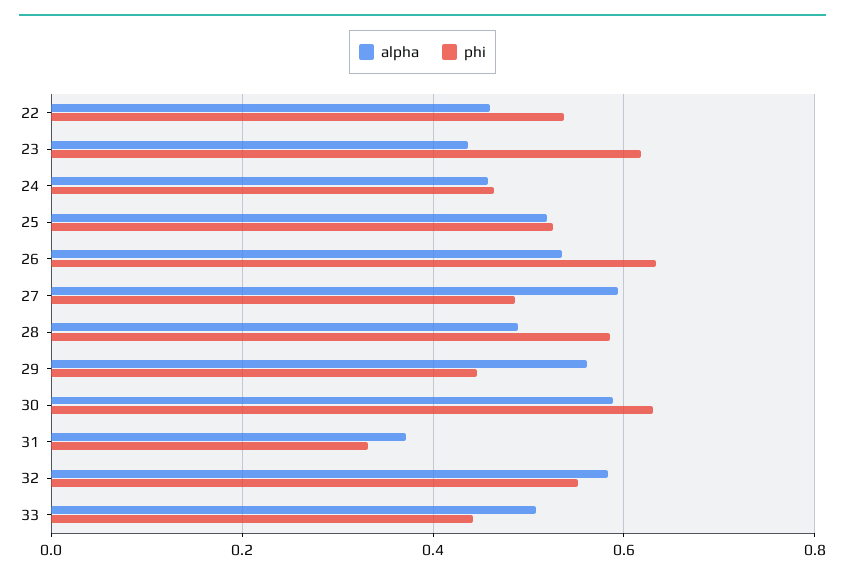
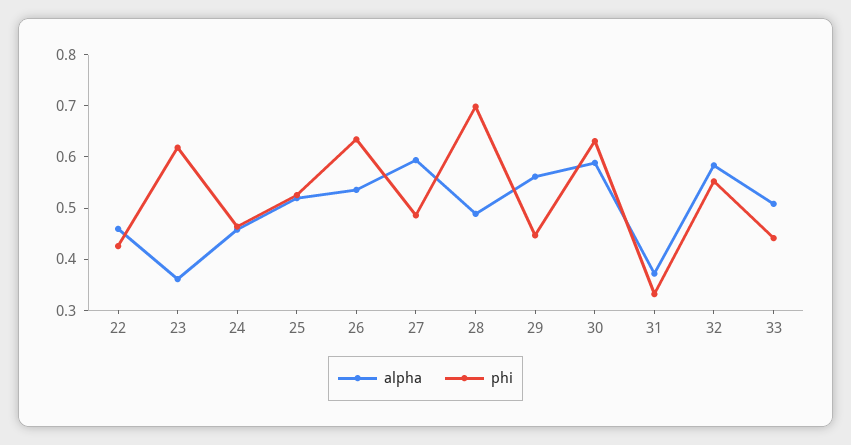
  {
    "alpha": {
      "22": 0.46,
-     "23": 0.44,
+     "23": 0.36,
      "24": 0.46,
      "25": 0.52,
      "26": 0.54,
      "27": 0.6,
      "28": 0.48,
      "29": 0.56,
      "30": 0.58,
      "31": 0.38,
      "32": 0.58,
      "33": 0.5
    },
    "phi": {
-     "22": 0.54,
+     "22": 0.42,
      "23": 0.62,
      "24": 0.46,
      "25": 0.52,
      "26": 0.64,
      "27": 0.48,
-     "28": 0.58,
+     "28": 0.7,
      "29": 0.44,
      "30": 0.64,
      "31": 0.34,
      "32": 0.56,
      "33": 0.44
    }
  }

